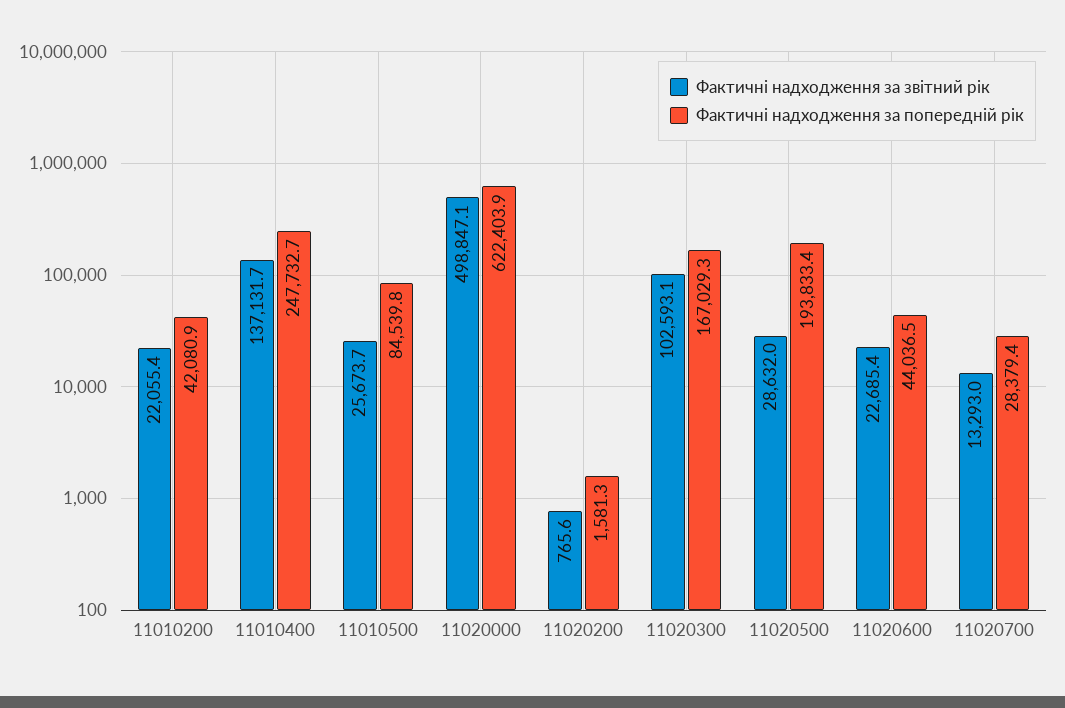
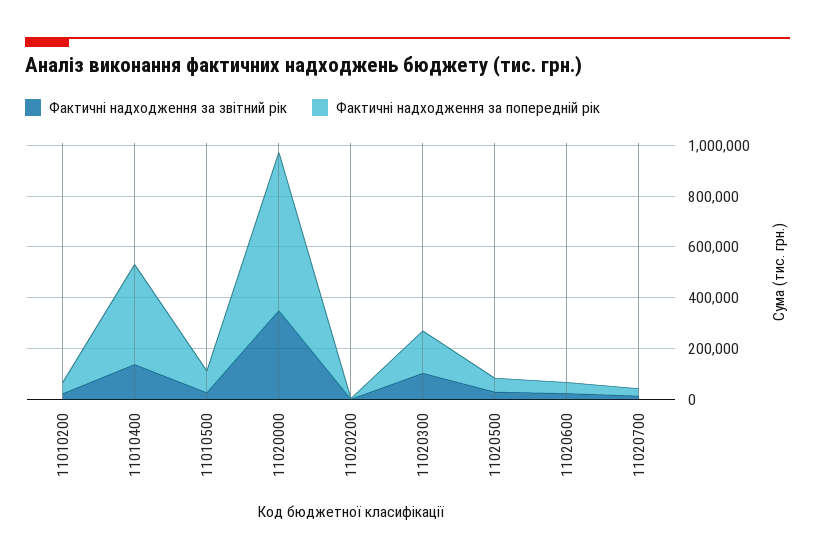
  {
    "Фактичні надходження за звітний рік": {
      "11010200": 22055.4,
      "11010400": 137131.7,
      "11010500": 25673.7,
-     "11020000": 498847.1,
+     "11020000": 350000,
      "11020200": 765.6,
      "11020300": 102593.1,
      "11020500": 28632,
      "11020600": 22685.4,
      "11020700": 13293
    },
    "Фактичні надходження за попередній рік": {
      "11010200": 42080.9,
-     "11010400": 247732.7,
+     "11010400": 400000,
      "11010500": 84539.8,
      "11020000": 622403.9,
      "11020200": 1581.3,
      "11020300": 167029.3,
-     "11020500": 193833.4,
+     "11020500": 50000,
      "11020600": 44036.5,
      "11020700": 28379.4
    }
  }

